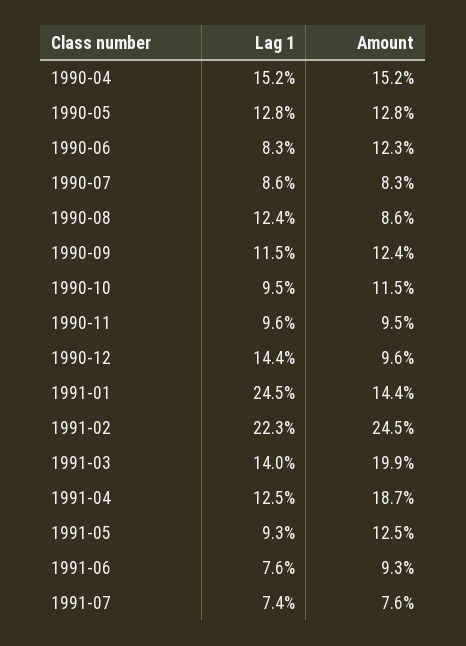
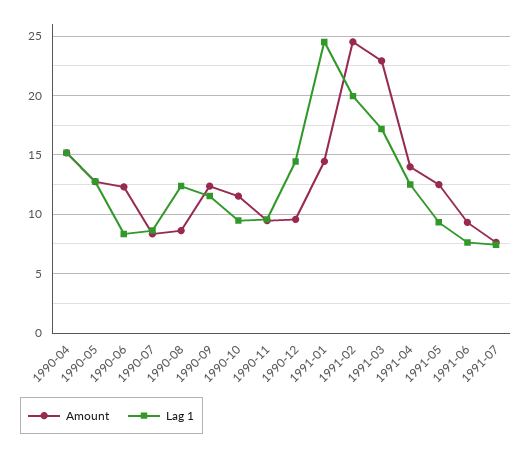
  {
    "Lag 1": {
      "1990-04": 15.2,
      "1990-05": 12.8,
      "1990-06": 8.3,
      "1990-07": 8.6,
      "1990-08": 12.4,
      "1990-09": 11.5,
      "1990-10": 9.5,
      "1990-11": 9.6,
      "1990-12": 14.4,
      "1991-01": 24.5,
-     "1991-02": 22.3,
+     "1991-02": 20,
-     "1991-03": 14,
+     "1991-03": 17,
      "1991-04": 12.5,
      "1991-05": 9.3,
      "1991-06": 7.6,
      "1991-07": 7.4
    },
    "Amount": {
      "1990-04": 15.2,
      "1990-05": 12.8,
      "1990-06": 12.3,
      "1990-07": 8.3,
      "1990-08": 8.6,
      "1990-09": 12.4,
      "1990-10": 11.5,
      "1990-11": 9.5,
      "1990-12": 9.6,
      "1991-01": 14.4,
      "1991-02": 24.5,
-     "1991-03": 19.9,
+     "1991-03": 23,
-     "1991-04": 18.7,
+     "1991-04": 14,
      "1991-05": 12.5,
      "1991-06": 9.3,
      "1991-07": 7.6
    }
  }

